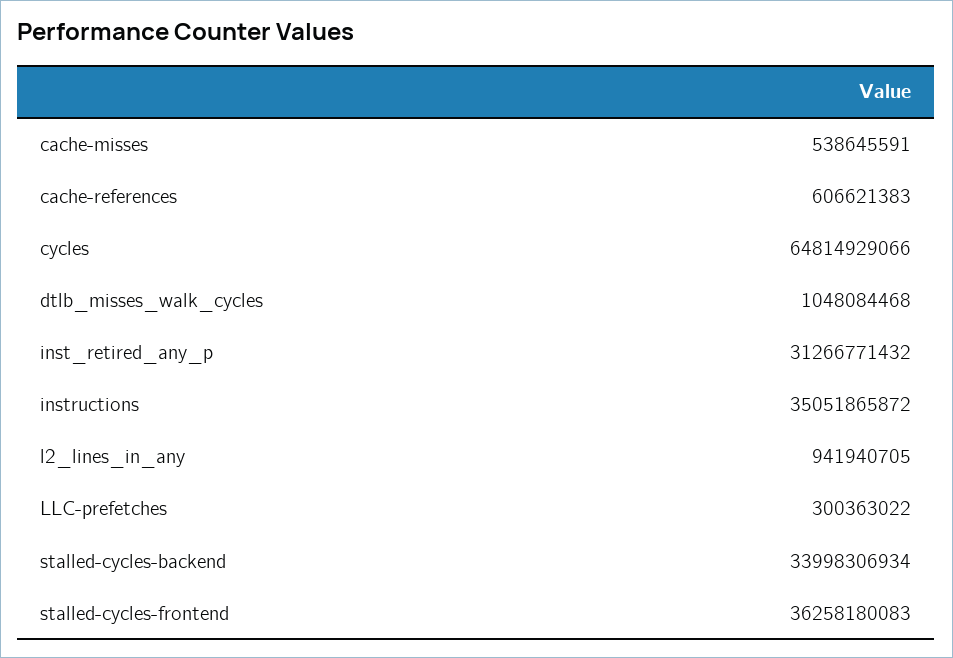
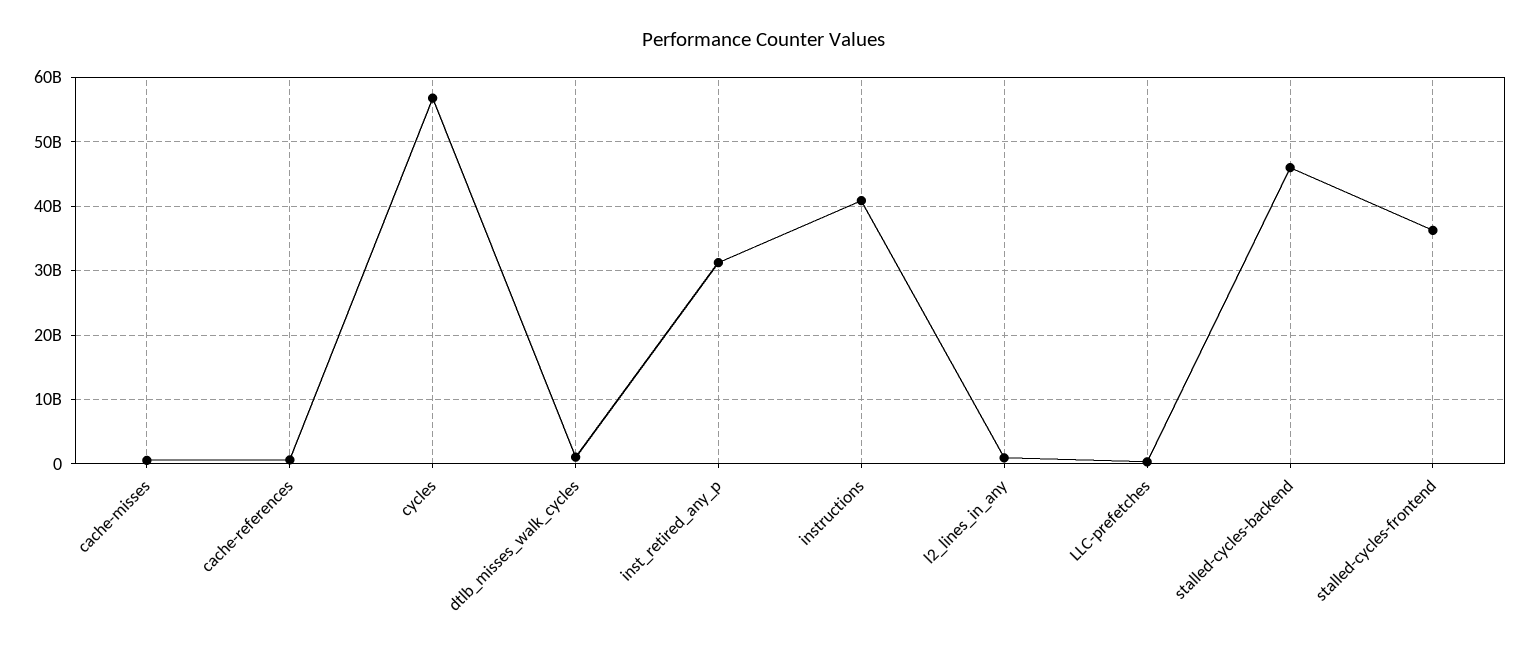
  {
    "cache-misses": 538645591,
    "cache-references": 606621383,
-   "cycles": 64814929066,
+   "cycles": 57000000000,
    "dtlb_misses_walk_cycles": 1048084468,
    "inst_retired_any_p": 31266771432,
-   "instructions": 35051865872,
+   "instructions": 41000000000,
    "l2_lines_in_any": 941940705,
    "LLC-prefetches": 300363022,
-   "stalled-cycles-backend": 33998306934,
+   "stalled-cycles-backend": 46000000000,
    "stalled-cycles-frontend": 36258180083
  }

